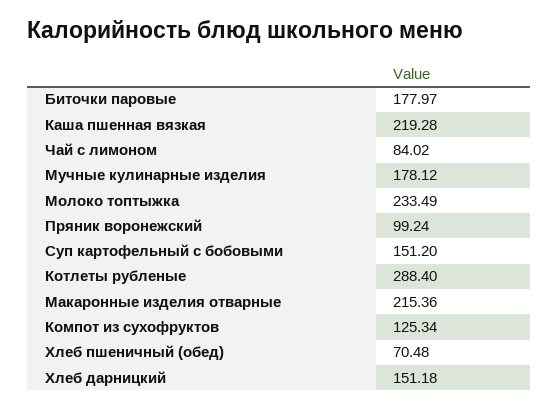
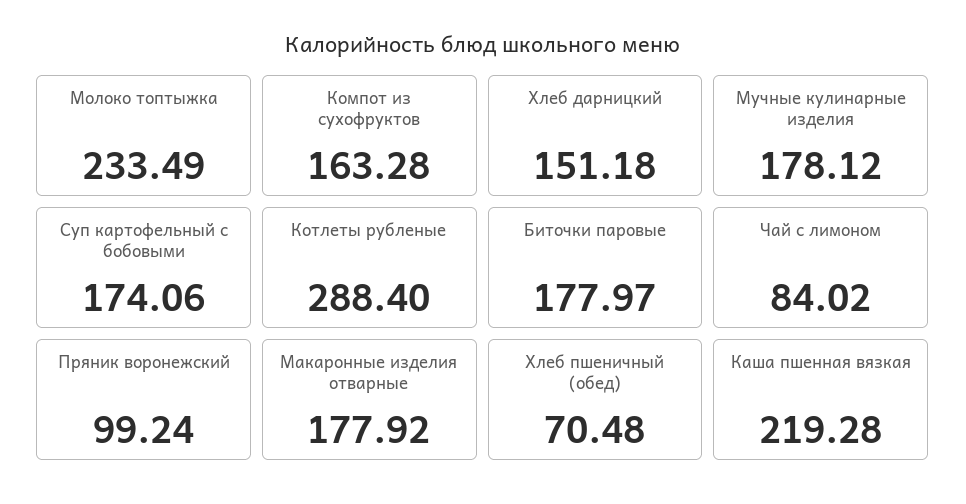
  {
    "Биточки паровые": 177.97,
    "Каша пшенная вязкая": 219.28,
    "Чай с лимоном": 84.02,
    "Мучные кулинарные изделия": 178.12,
    "Молоко топтыжка": 233.49,
    "Пряник воронежский": 99.24,
-   "Суп картофельный с бобовыми": 151.2,
+   "Суп картофельный с бобовыми": 174.06,
    "Котлеты рубленые": 288.4,
-   "Макаронные изделия отварные": 215.36,
+   "Макаронные изделия отварные": 177.92,
-   "Компот из сухофруктов": 125.34,
+   "Компот из сухофруктов": 163.28,
    "Хлеб пшеничный (обед)": 70.48,
    "Хлеб дарницкий": 151.18
  }

